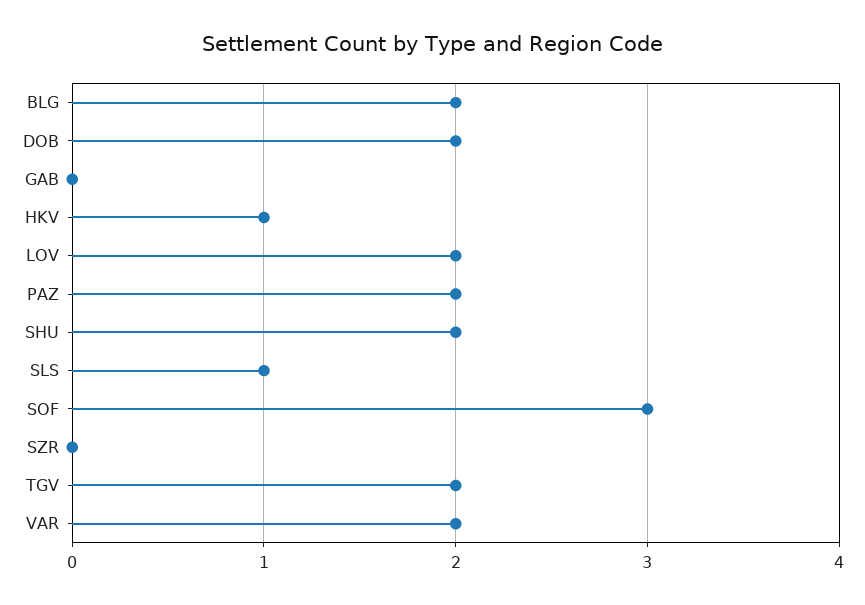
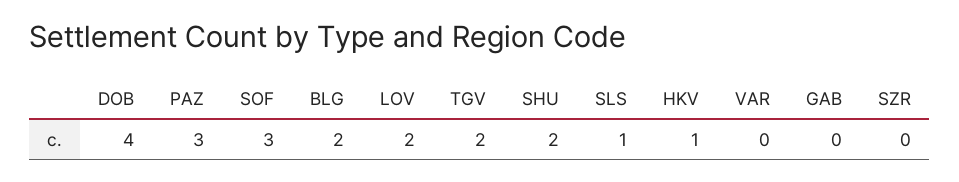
  {
    "BLG": 2,
-   "DOB": 2,
+   "DOB": 4,
    "GAB": 0,
    "HKV": 1,
    "LOV": 2,
-   "PAZ": 2,
+   "PAZ": 3,
    "SHU": 2,
    "SLS": 1,
    "SOF": 3,
    "SZR": 0,
    "TGV": 2,
-   "VAR": 2
+   "VAR": 0
  }

